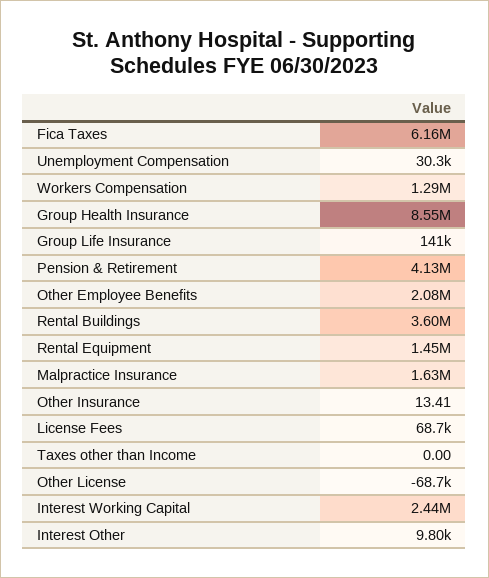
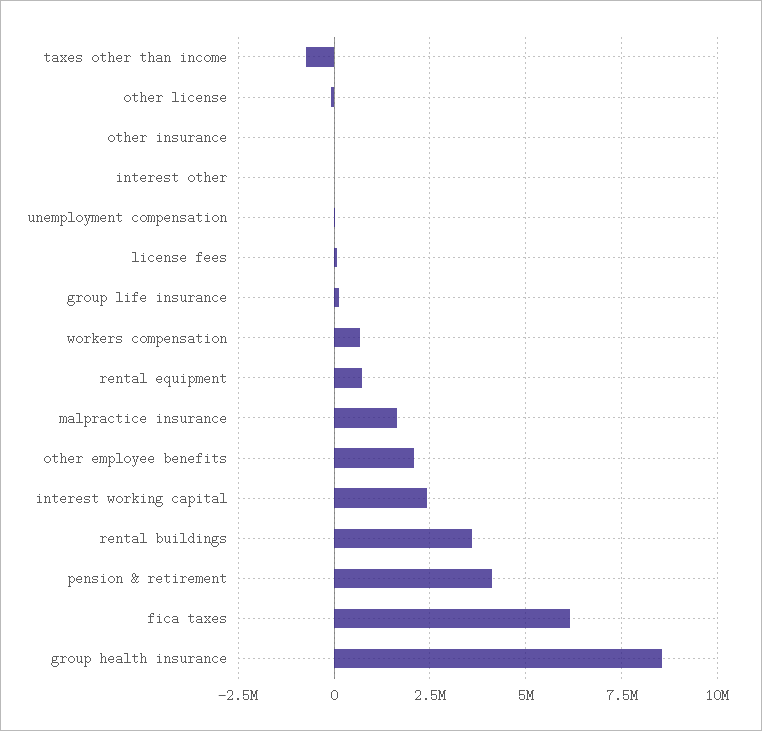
  {
    "Fica Taxes": 6160000,
    "Unemployment Compensation": 30300,
-   "Workers Compensation": 1290000,
+   "Workers Compensation": 750000,
    "Group Health Insurance": 8550000,
    "Group Life Insurance": 141000,
    "Pension & Retirement": 4130000,
    "Other Employee Benefits": 2080000,
    "Rental Buildings": 3600000,
-   "Rental Equipment": 1450000,
+   "Rental Equipment": 750000,
    "Malpractice Insurance": 1630000,
    "Other Insurance": 13.41,
    "License Fees": 68700,
-   "Taxes other than Income": 0,
+   "Taxes other than Income": -750000,
    "Other License": -68700,
    "Interest Working Capital": 2440000,
    "Interest Other": 9800
  }

